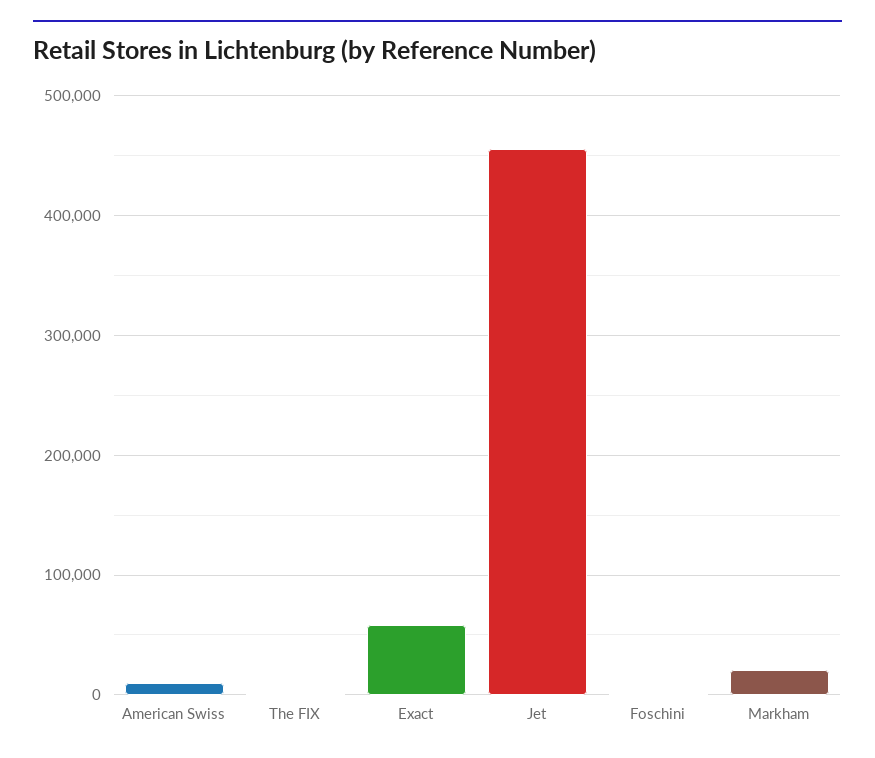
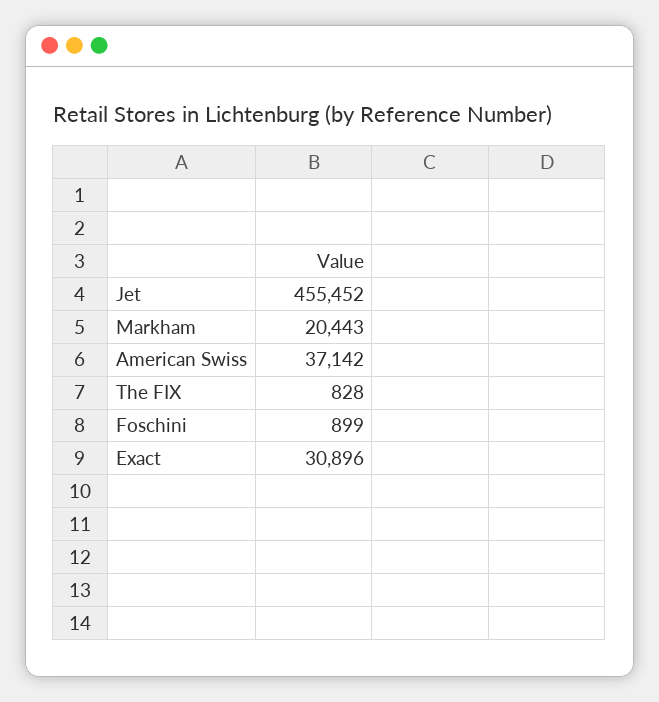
  {
-   "American Swiss": 10000,
+   "American Swiss": 37142,
    "The FIX": 828,
-   "Exact": 60000,
+   "Exact": 30896,
    "Jet": 455452,
    "Foschini": 899,
    "Markham": 20443
  }

